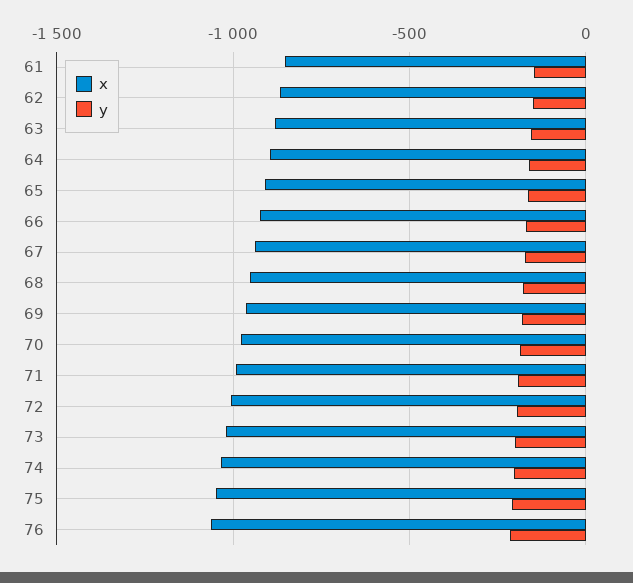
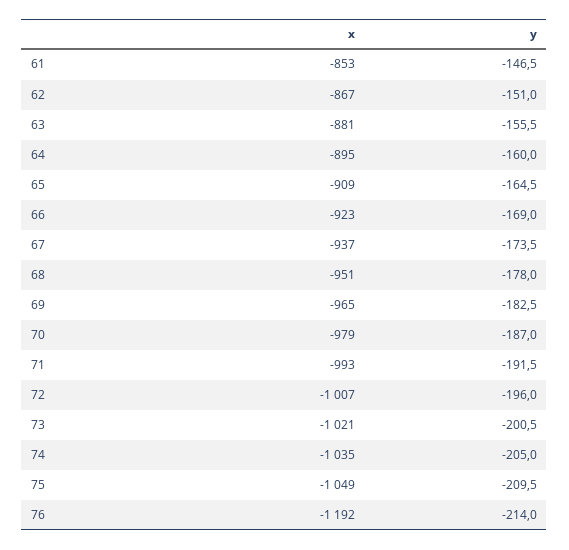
  {
    "x": {
      "61": -853,
      "62": -867,
      "63": -881,
      "64": -895,
      "65": -909,
      "66": -923,
      "67": -937,
      "68": -951,
      "69": -965,
      "70": -979,
      "71": -993,
      "72": -1007,
      "73": -1021,
      "74": -1035,
      "75": -1049,
-     "76": -1050
+     "76": -1192
    },
    "y": {
      "61": -146.5,
      "62": -151,
      "63": -155.5,
      "64": -160,
      "65": -164.5,
      "66": -169,
      "67": -173.5,
      "68": -178,
      "69": -182.5,
      "70": -187,
      "71": -191.5,
      "72": -196,
      "73": -200.5,
      "74": -205,
      "75": -209.5,
      "76": -214
    }
  }

